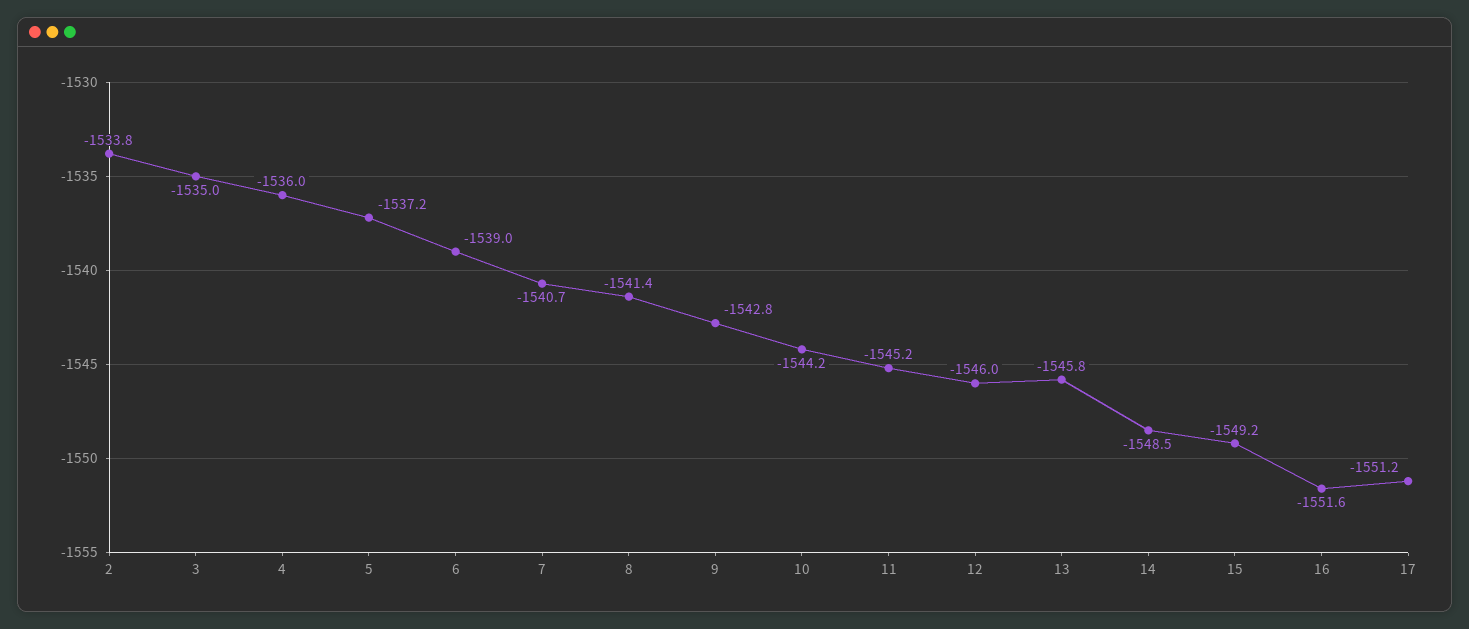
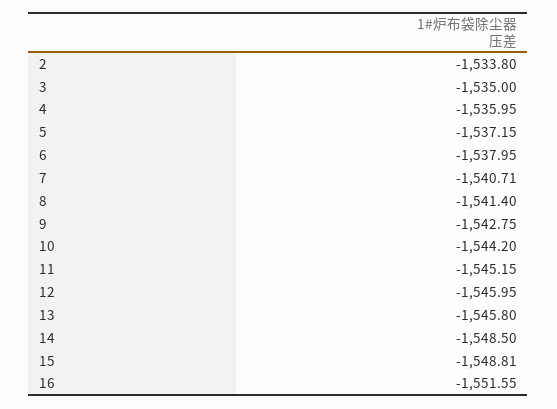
  {
    "2": -1533.8,
    "3": -1535,
    "4": -1535.95,
    "5": -1537.15,
-   "6": -1539,
+   "6": -1537.95,
    "7": -1540.71,
    "8": -1541.4,
    "9": -1542.75,
    "10": -1544.2,
    "11": -1545.15,
    "12": -1545.95,
    "13": -1545.8,
    "14": -1548.5,
-   "15": -1549.2,
+   "15": -1548.81,
-   "16": -1551.55,
+   "16": -1551.55
-   "17": -1551.2
  }

